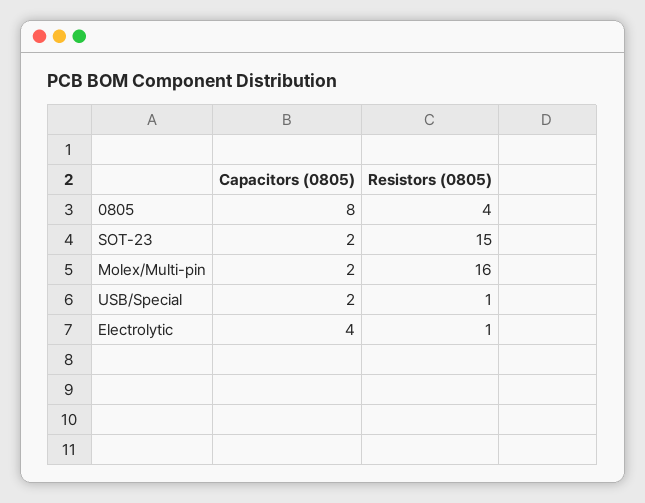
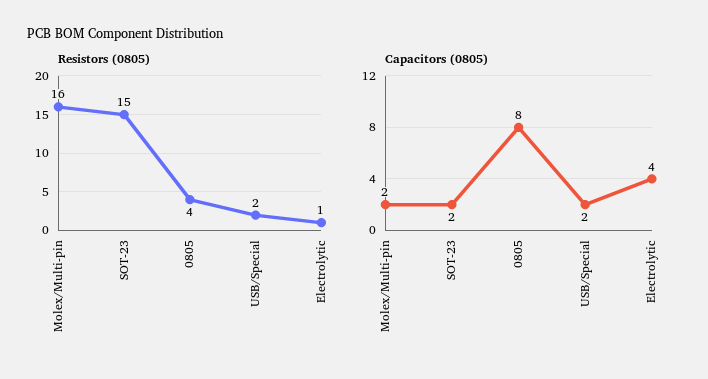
  {
    "Capacitors (0805)": {
      "0805": 8,
      "SOT-23": 2,
      "Molex/Multi-pin": 2,
      "USB/Special": 2,
      "Electrolytic": 4
    },
    "Resistors (0805)": {
      "0805": 4,
      "SOT-23": 15,
      "Molex/Multi-pin": 16,
-     "USB/Special": 1,
+     "USB/Special": 2,
      "Electrolytic": 1
    }
  }

